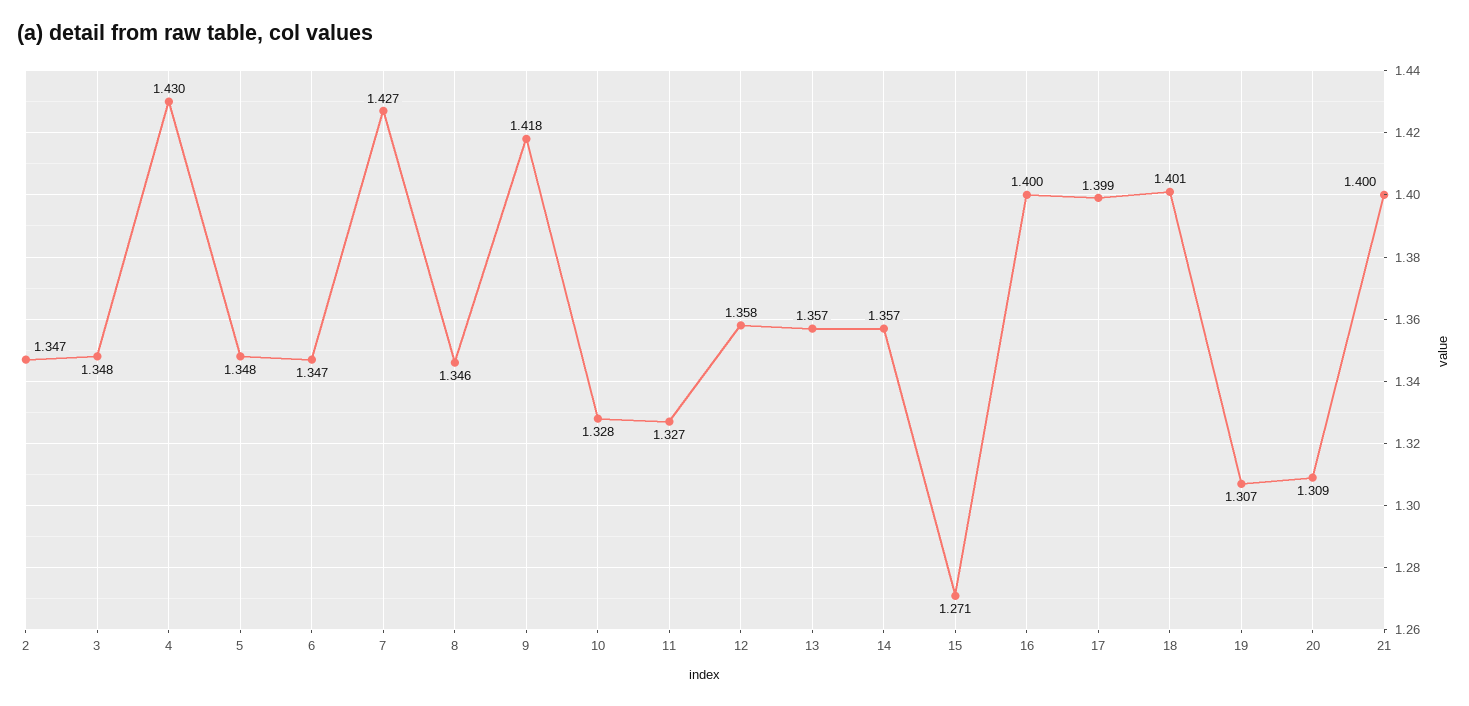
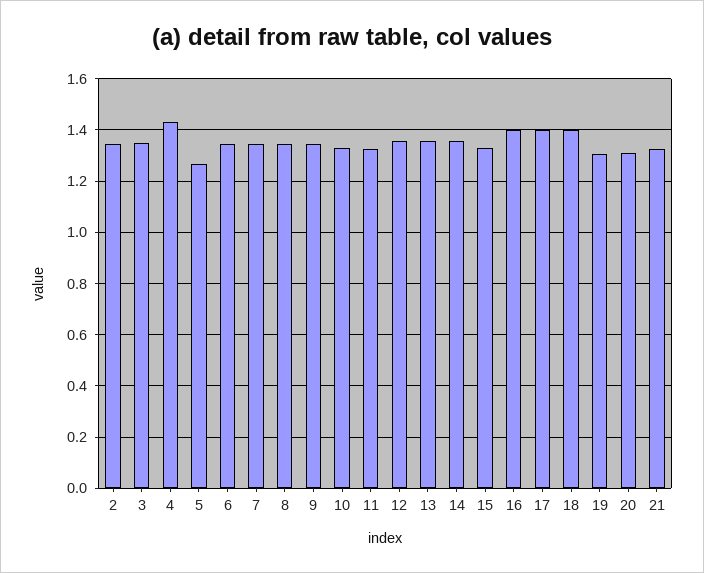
  {
    "2": 1.347,
    "3": 1.348,
    "4": 1.43,
-   "5": 1.348,
+   "5": 1.275,
    "6": 1.347,
-   "7": 1.427,
+   "7": 1.35,
    "8": 1.346,
-   "9": 1.418,
+   "9": 1.35,
    "10": 1.328,
    "11": 1.327,
    "12": 1.358,
    "13": 1.357,
    "14": 1.357,
-   "15": 1.271,
+   "15": 1.325,
    "16": 1.4,
    "17": 1.399,
    "18": 1.401,
    "19": 1.307,
    "20": 1.309,
-   "21": 1.4
+   "21": 1.325
  }

